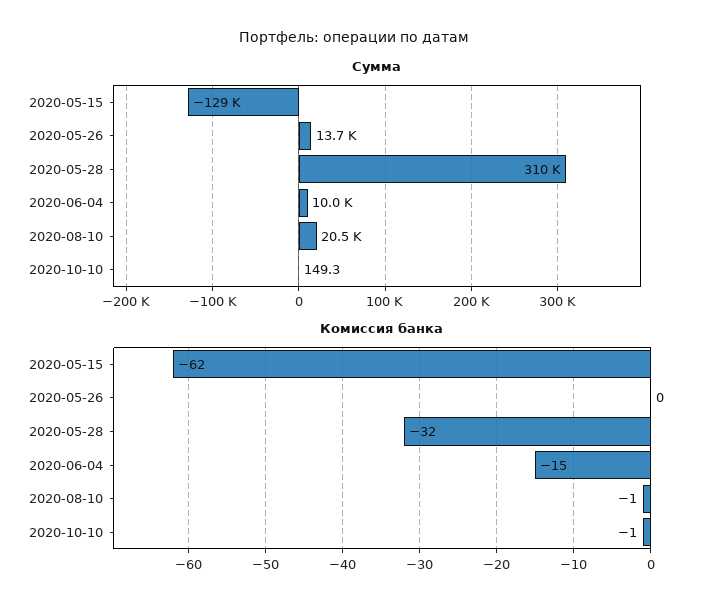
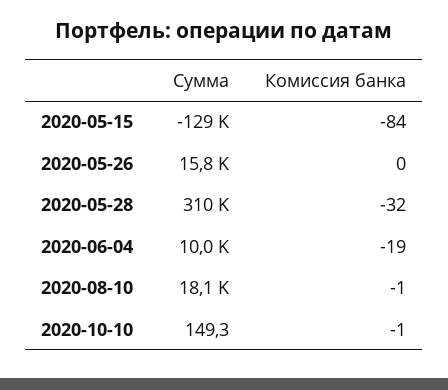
  {
    "Сумма": {
      "2020-05-15": -129000,
-     "2020-05-26": 13700,
+     "2020-05-26": 15800,
      "2020-05-28": 310000,
      "2020-06-04": 10000,
-     "2020-08-10": 20500,
+     "2020-08-10": 18100,
      "2020-10-10": 149.3
    },
    "Комиссия банка": {
-     "2020-05-15": -62,
+     "2020-05-15": -84,
      "2020-05-26": 0,
      "2020-05-28": -32,
-     "2020-06-04": -15,
+     "2020-06-04": -19,
      "2020-08-10": -1,
      "2020-10-10": -1
    }
  }

